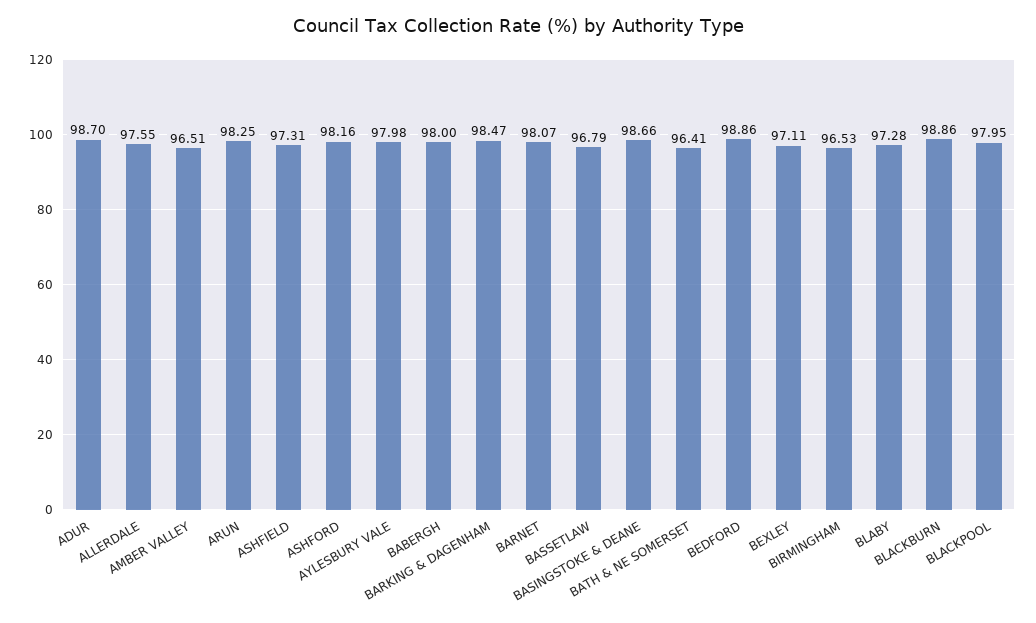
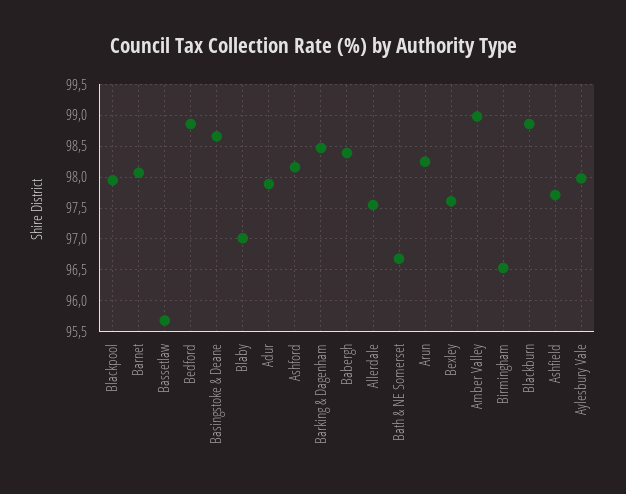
  {
-   "ADUR": 98.7,
+   "ADUR": 97.9,
    "ALLERDALE": 97.55,
-   "AMBER VALLEY": 96.51,
+   "AMBER VALLEY": 99,
    "ARUN": 98.25,
-   "ASHFIELD": 97.31,
+   "ASHFIELD": 97.7,
    "ASHFORD": 98.16,
    "AYLESBURY VALE": 97.98,
-   "BABERGH": 98,
+   "BABERGH": 98.4,
    "BARKING & DAGENHAM": 98.47,
    "BARNET": 98.07,
-   "BASSETLAW": 96.79,
+   "BASSETLAW": 95.7,
    "BASINGSTOKE & DEANE": 98.66,
-   "BATH & NE SOMERSET": 96.41,
+   "BATH & NE SOMERSET": 96.7,
    "BEDFORD": 98.86,
-   "BEXLEY": 97.11,
+   "BEXLEY": 97.6,
    "BIRMINGHAM": 96.53,
-   "BLABY": 97.28,
+   "BLABY": 97,
    "BLACKBURN": 98.86,
    "BLACKPOOL": 97.95
  }

